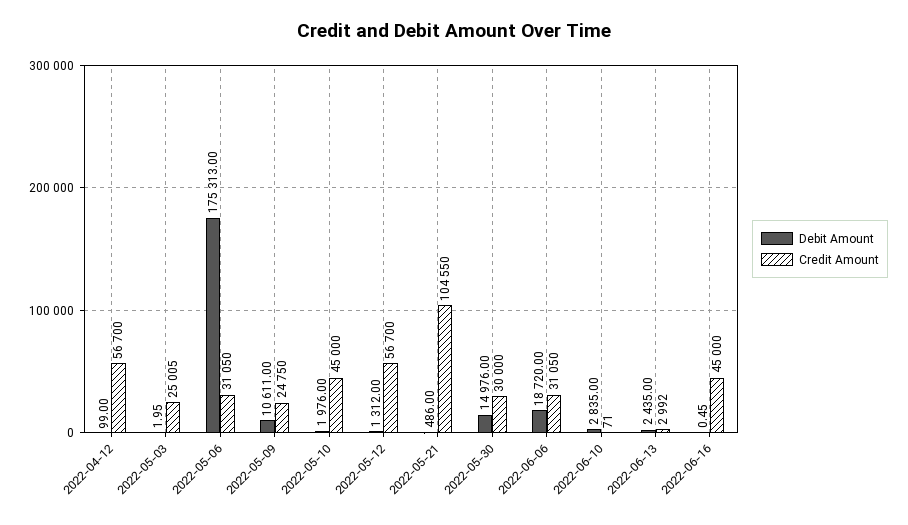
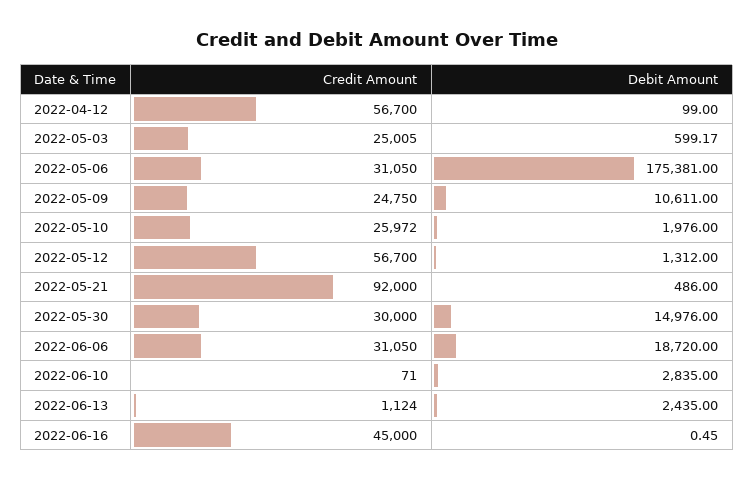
  {
    "Debit Amount": {
      "2022-04-12": 99,
-     "2022-05-03": 1.95,
+     "2022-05-03": 599.17,
-     "2022-05-06": 175313,
+     "2022-05-06": 175381,
      "2022-05-09": 10611,
      "2022-05-10": 1976,
      "2022-05-12": 1312,
      "2022-05-21": 486,
      "2022-05-30": 14976,
      "2022-06-06": 18720,
      "2022-06-10": 2835,
      "2022-06-13": 2435,
      "2022-06-16": 0.45
    },
    "Credit Amount": {
      "2022-04-12": 56700,
      "2022-05-03": 25005,
      "2022-05-06": 31050,
      "2022-05-09": 24750,
-     "2022-05-10": 45000,
+     "2022-05-10": 25972,
      "2022-05-12": 56700,
-     "2022-05-21": 104550,
+     "2022-05-21": 92000,
      "2022-05-30": 30000,
      "2022-06-06": 31050,
      "2022-06-10": 71,
-     "2022-06-13": 2992,
+     "2022-06-13": 1124,
      "2022-06-16": 45000
    }
  }

